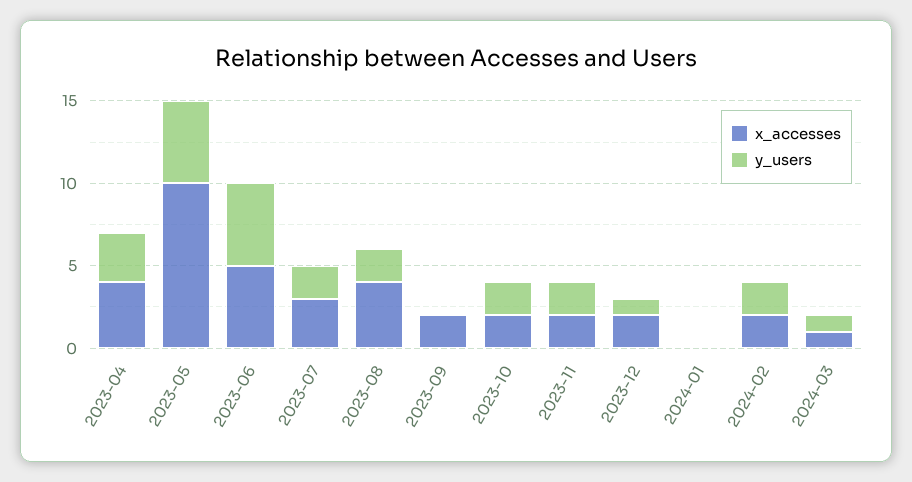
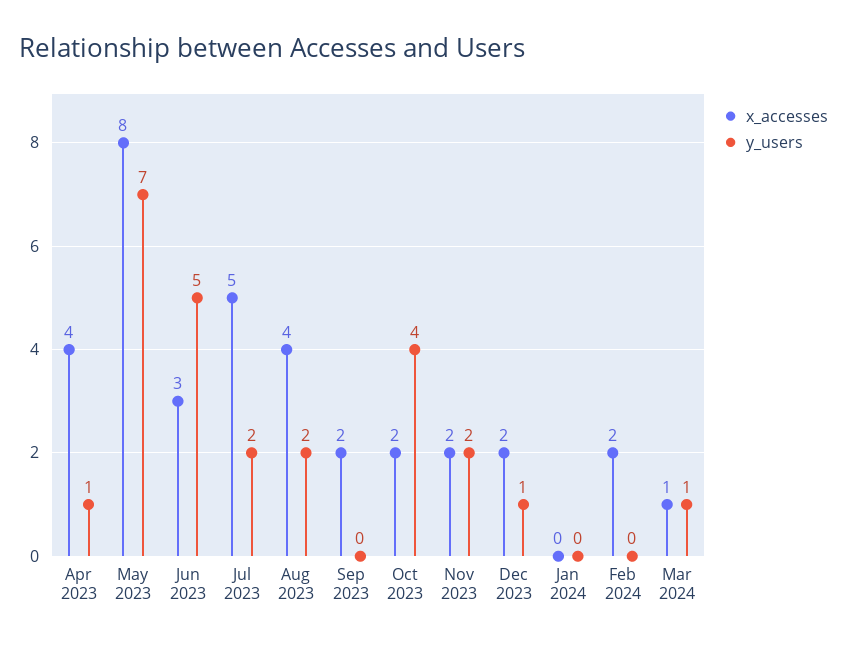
  {
    "x_accesses": {
      "2023-04": 4,
-     "2023-05": 10,
+     "2023-05": 8,
-     "2023-06": 5,
+     "2023-06": 3,
-     "2023-07": 3,
+     "2023-07": 5,
      "2023-08": 4,
      "2023-09": 2,
      "2023-10": 2,
      "2023-11": 2,
      "2023-12": 2,
      "2024-01": 0,
      "2024-02": 2,
      "2024-03": 1
    },
    "y_users": {
-     "2023-04": 3,
+     "2023-04": 1,
-     "2023-05": 5,
+     "2023-05": 7,
      "2023-06": 5,
      "2023-07": 2,
      "2023-08": 2,
      "2023-09": 0,
-     "2023-10": 2,
+     "2023-10": 4,
      "2023-11": 2,
      "2023-12": 1,
      "2024-01": 0,
-     "2024-02": 2,
+     "2024-02": 0,
      "2024-03": 1
    }
  }

